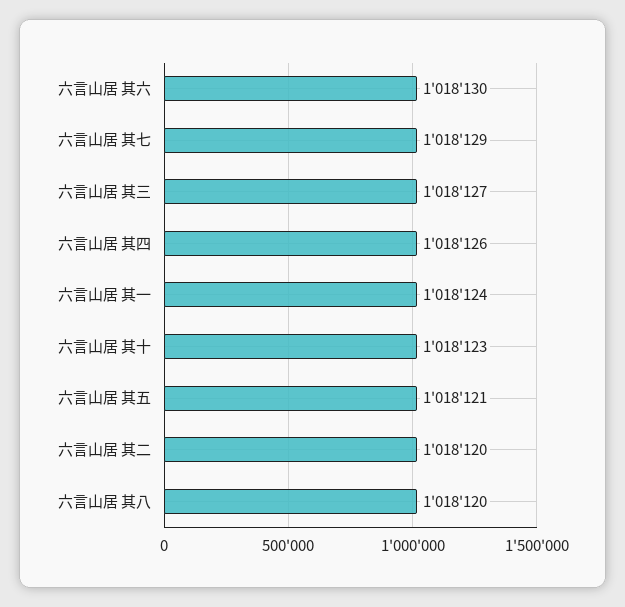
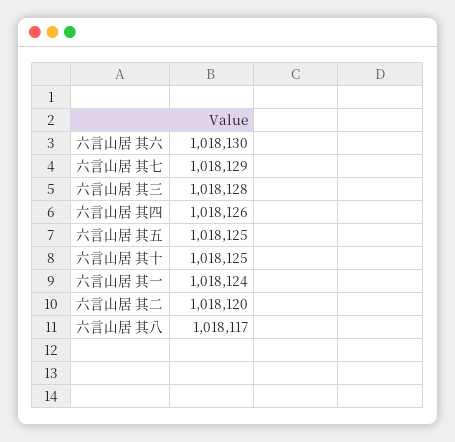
  {
    "六言山居 其六": 1018130,
    "六言山居 其七": 1018129,
-   "六言山居 其三": 1018127,
+   "六言山居 其三": 1018128,
    "六言山居 其四": 1018126,
    "六言山居 其一": 1018124,
-   "六言山居 其十": 1018123,
+   "六言山居 其十": 1018125,
-   "六言山居 其五": 1018121,
+   "六言山居 其五": 1018125,
    "六言山居 其二": 1018120,
-   "六言山居 其八": 1018120
+   "六言山居 其八": 1018117
  }

